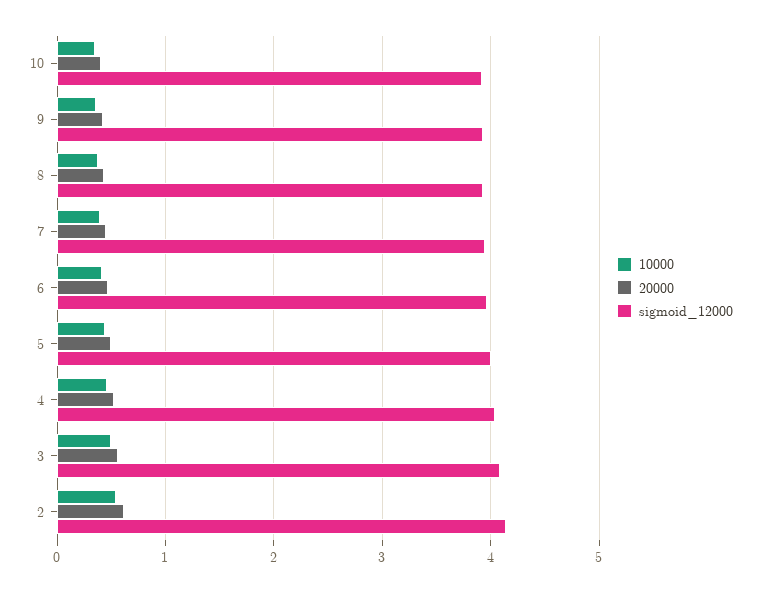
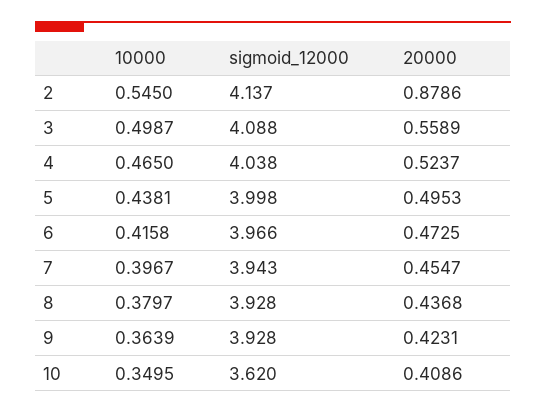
  {
    "10000": {
      "10": 0.3495,
      "9": 0.3639,
      "8": 0.3797,
      "7": 0.3967,
      "6": 0.4158,
      "5": 0.4381,
      "4": 0.465,
      "3": 0.4987,
      "2": 0.545
    },
    "20000": {
      "10": 0.4086,
      "9": 0.4231,
      "8": 0.4368,
      "7": 0.4547,
      "6": 0.4725,
      "5": 0.4953,
      "4": 0.5237,
      "3": 0.5589,
-     "2": 0.6
+     "2": 0.8786
    },
    "sigmoid_12000": {
-     "10": 3.9,
+     "10": 3.62,
      "9": 3.928,
      "8": 3.928,
      "7": 3.943,
      "6": 3.966,
      "5": 3.998,
      "4": 4.038,
      "3": 4.088,
      "2": 4.137
    }
  }

